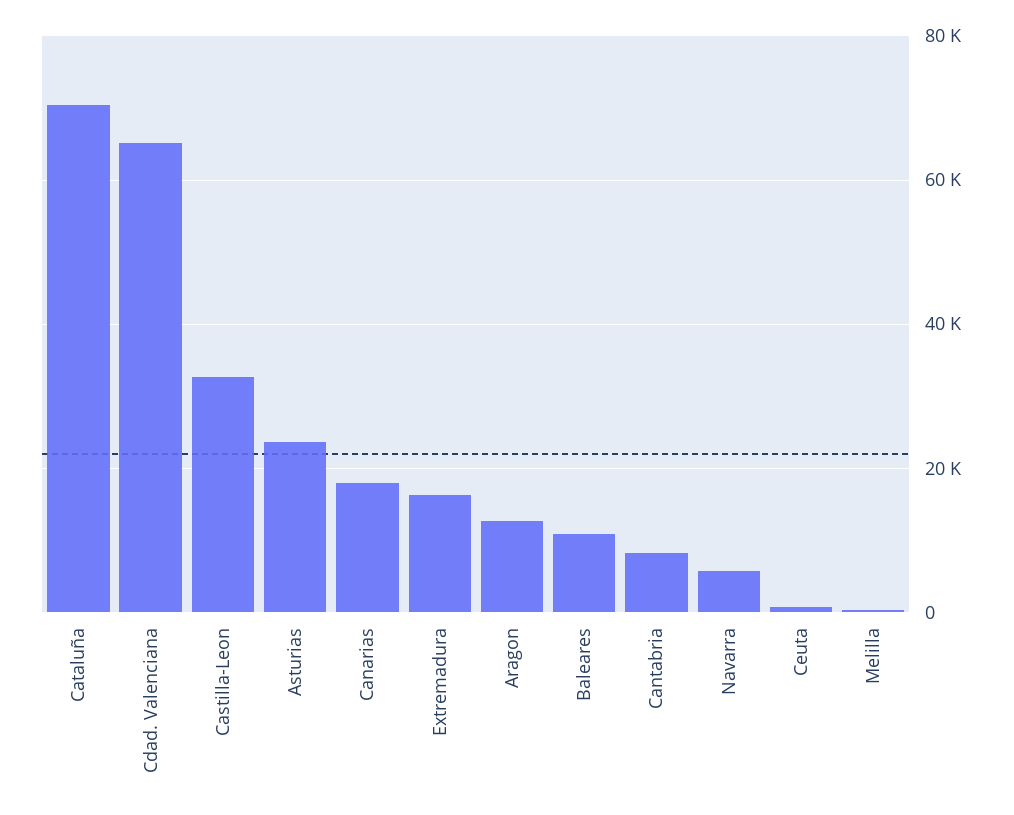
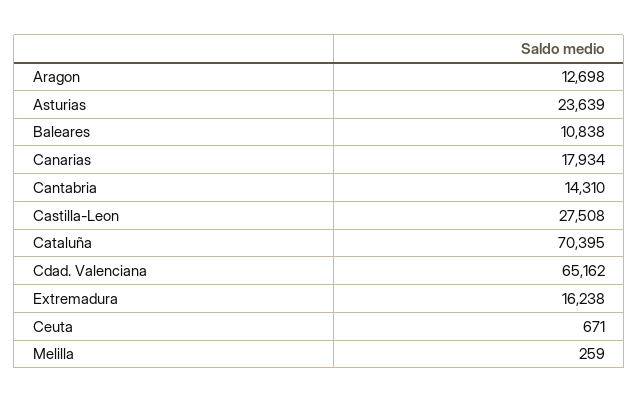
  {
    "Cataluña": 70395,
    "Cdad. Valenciana": 65162,
-   "Castilla-Leon": 32000,
+   "Castilla-Leon": 27508,
    "Asturias": 23639,
    "Canarias": 17934,
    "Extremadura": 16238,
    "Aragon": 12698,
    "Baleares": 10838,
-   "Cantabria": 8000,
+   "Cantabria": 14310,
-   "Navarra": 6000,
    "Ceuta": 671,
    "Melilla": 259
  }

